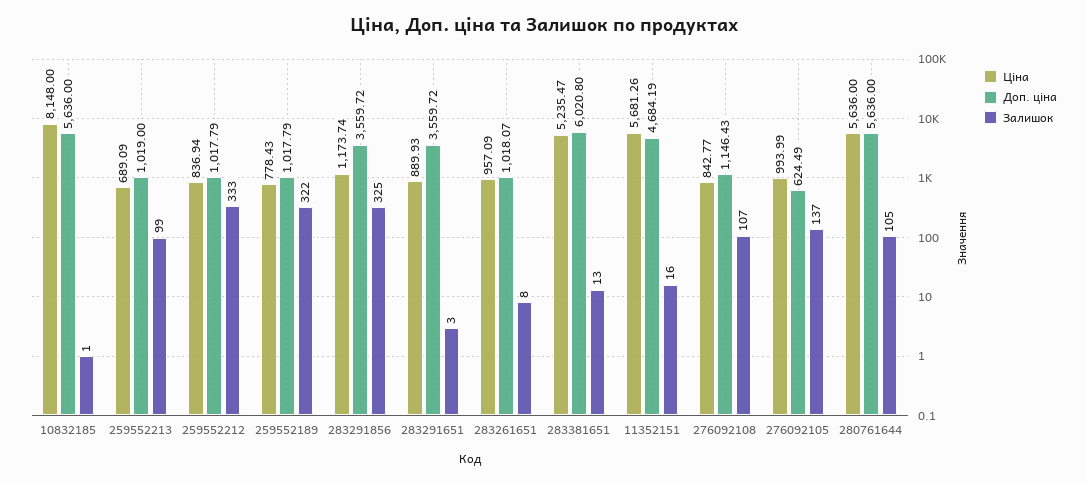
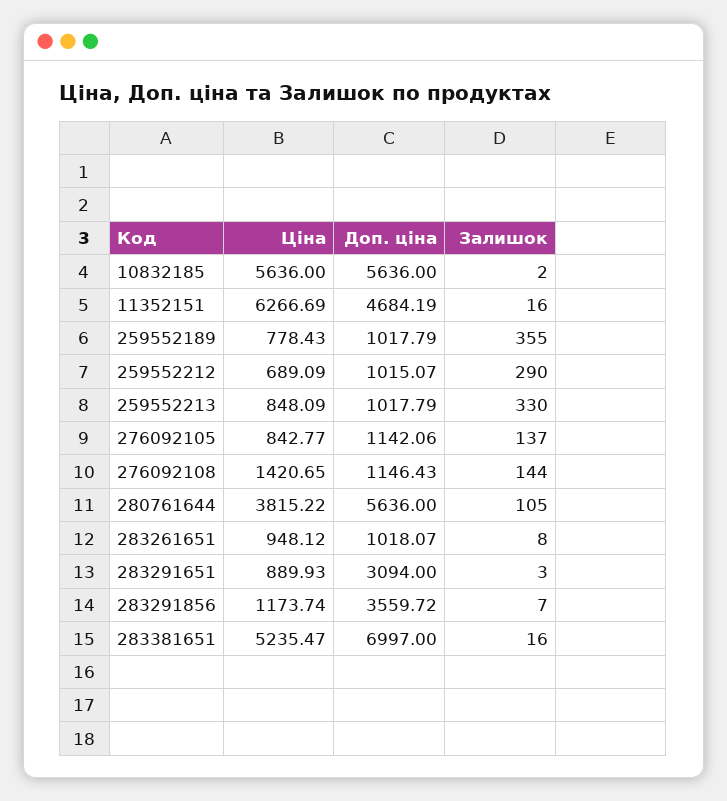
  {
    "Ціна": {
-     "10832185": 8148,
+     "10832185": 5636,
-     "259552213": 689.09,
+     "259552213": 848.09,
-     "259552212": 836.94,
+     "259552212": 689.09,
      "259552189": 778.43,
      "283291856": 1173.74,
      "283291651": 889.93,
-     "283261651": 957.09,
+     "283261651": 948.12,
      "283381651": 5235.47,
-     "11352151": 5681.26,
+     "11352151": 6266.69,
-     "276092108": 842.77,
+     "276092108": 1420.65,
-     "276092105": 993.99,
+     "276092105": 842.77,
-     "280761644": 5636
+     "280761644": 3815.22
    },
    "Доп. ціна": {
      "10832185": 5636,
-     "259552213": 1019,
+     "259552213": 1017.79,
-     "259552212": 1017.79,
+     "259552212": 1015.07,
      "259552189": 1017.79,
      "283291856": 3559.72,
-     "283291651": 3559.72,
+     "283291651": 3094,
      "283261651": 1018.07,
-     "283381651": 6020.8,
+     "283381651": 6997,
      "11352151": 4684.19,
      "276092108": 1146.43,
-     "276092105": 624.49,
+     "276092105": 1142.06,
      "280761644": 5636
    },
    "Залишок": {
-     "10832185": 1,
+     "10832185": 2,
-     "259552213": 99,
+     "259552213": 330,
-     "259552212": 333,
+     "259552212": 290,
-     "259552189": 322,
+     "259552189": 355,
-     "283291856": 325,
+     "283291856": 7,
      "283291651": 3,
      "283261651": 8,
-     "283381651": 13,
+     "283381651": 16,
      "11352151": 16,
-     "276092108": 107,
+     "276092108": 144,
      "276092105": 137,
      "280761644": 105
    }
  }

